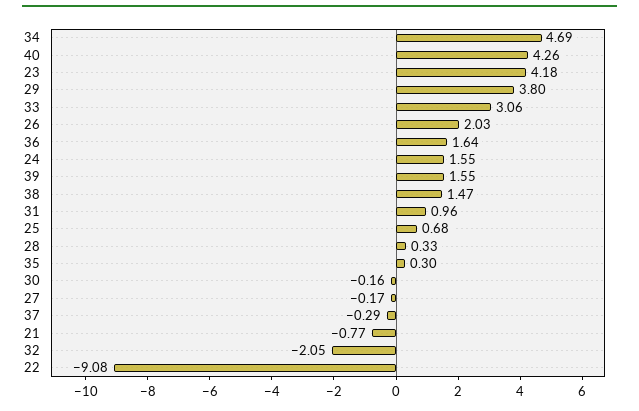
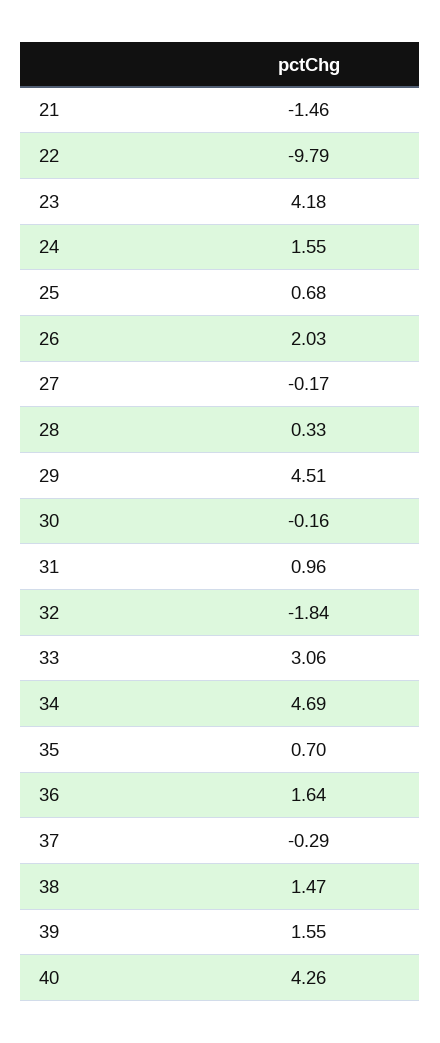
  {
    "34": 4.69,
    "40": 4.26,
    "23": 4.18,
-   "29": 3.8,
+   "29": 4.51,
    "33": 3.06,
    "26": 2.03,
    "36": 1.64,
    "24": 1.55,
    "39": 1.55,
    "38": 1.47,
    "31": 0.96,
    "25": 0.68,
    "28": 0.33,
-   "35": 0.3,
+   "35": 0.7,
    "30": -0.16,
    "27": -0.17,
    "37": -0.29,
-   "21": -0.77,
+   "21": -1.46,
-   "32": -2.05,
+   "32": -1.84,
-   "22": -9.08
+   "22": -9.79
  }

